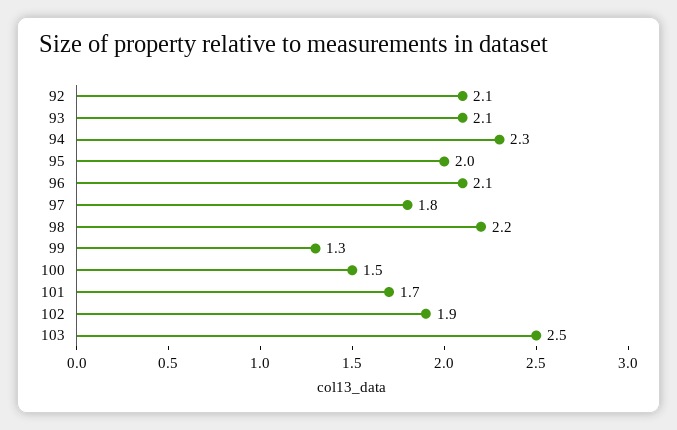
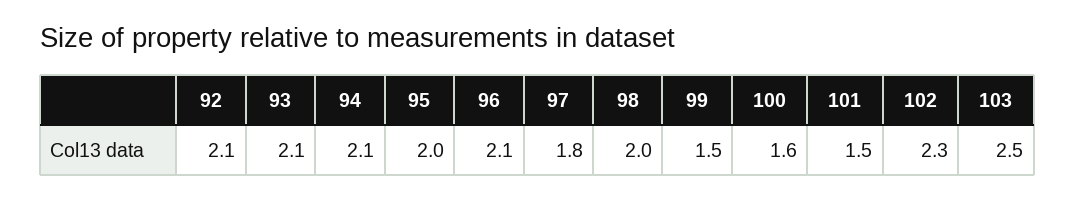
  {
    "92": 2.1,
    "93": 2.1,
-   "94": 2.3,
+   "94": 2.1,
    "95": 2,
    "96": 2.1,
    "97": 1.8,
-   "98": 2.2,
+   "98": 2,
-   "99": 1.3,
+   "99": 1.5,
-   "100": 1.5,
+   "100": 1.6,
-   "101": 1.7,
+   "101": 1.5,
-   "102": 1.9,
+   "102": 2.3,
    "103": 2.5
  }

